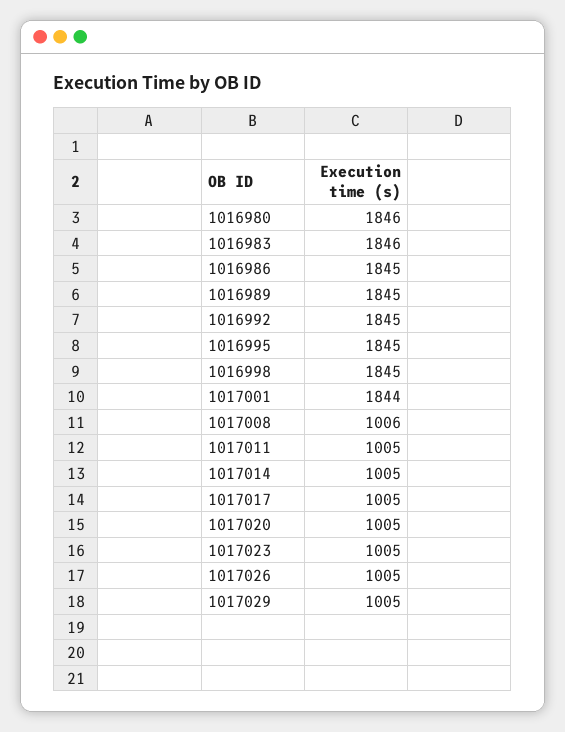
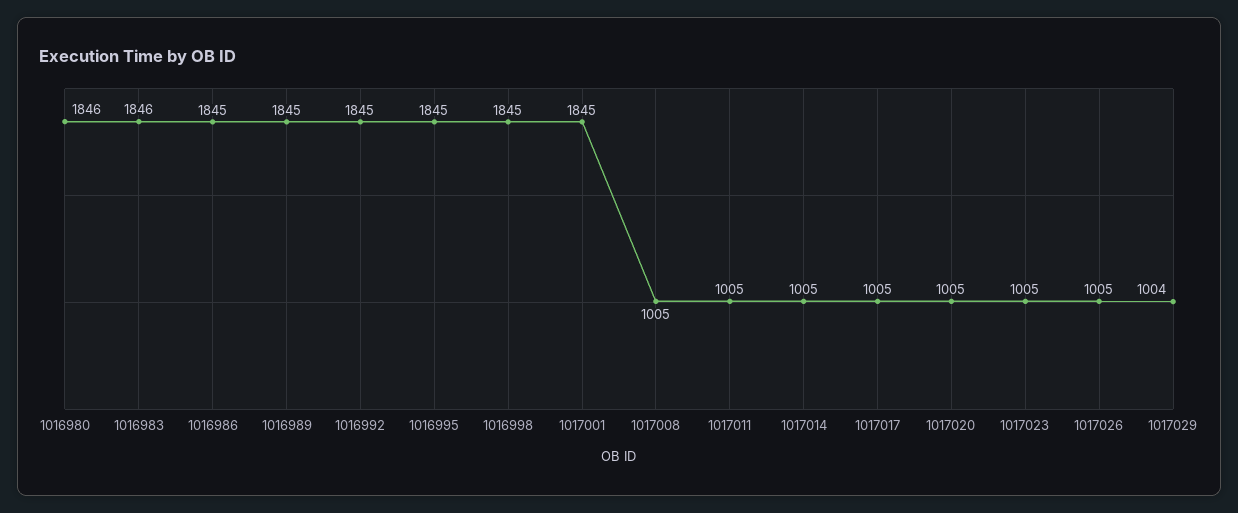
  {
    "1016980": 1846,
    "1016983": 1846,
    "1016986": 1845,
    "1016989": 1845,
    "1016992": 1845,
    "1016995": 1845,
    "1016998": 1845,
-   "1017001": 1844,
+   "1017001": 1845,
-   "1017008": 1006,
+   "1017008": 1005,
    "1017011": 1005,
    "1017014": 1005,
    "1017017": 1005,
    "1017020": 1005,
    "1017023": 1005,
    "1017026": 1005,
-   "1017029": 1005
+   "1017029": 1004
  }

